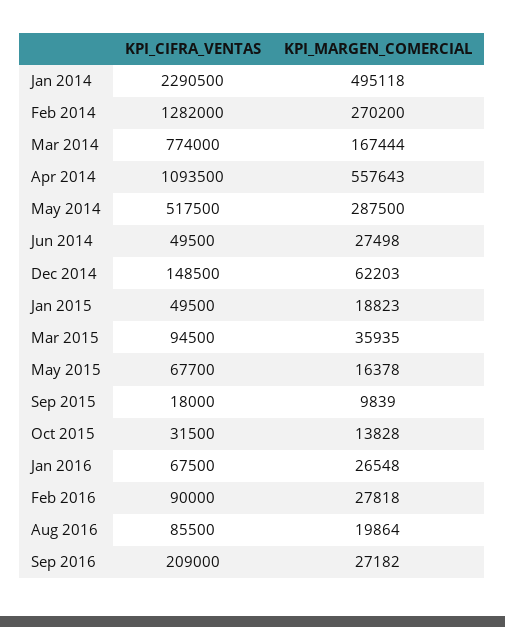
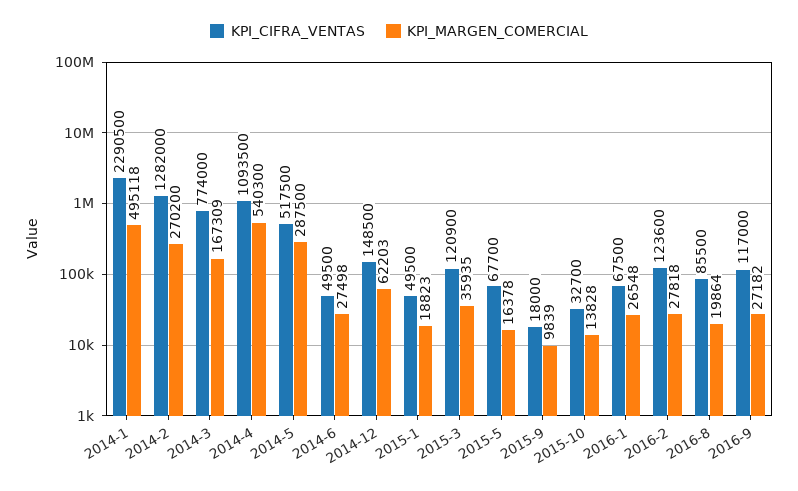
  {
    "KPI_CIFRA_VENTAS": {
      "Jan 2014": 2290500,
      "Feb 2014": 1282000,
      "Mar 2014": 774000,
      "Apr 2014": 1093500,
      "May 2014": 517500,
      "Jun 2014": 49500,
      "Dec 2014": 148500,
      "Jan 2015": 49500,
-     "Mar 2015": 94500,
+     "Mar 2015": 120900,
      "May 2015": 67700,
      "Sep 2015": 18000,
-     "Oct 2015": 31500,
+     "Oct 2015": 32700,
      "Jan 2016": 67500,
-     "Feb 2016": 90000,
+     "Feb 2016": 123600,
      "Aug 2016": 85500,
-     "Sep 2016": 209000
+     "Sep 2016": 117000
    },
    "KPI_MARGEN_COMERCIAL": {
      "Jan 2014": 495118,
      "Feb 2014": 270200,
-     "Mar 2014": 167444,
+     "Mar 2014": 167309,
-     "Apr 2014": 557643,
+     "Apr 2014": 540300,
      "May 2014": 287500,
      "Jun 2014": 27498,
      "Dec 2014": 62203,
      "Jan 2015": 18823,
      "Mar 2015": 35935,
      "May 2015": 16378,
      "Sep 2015": 9839,
      "Oct 2015": 13828,
      "Jan 2016": 26548,
      "Feb 2016": 27818,
      "Aug 2016": 19864,
      "Sep 2016": 27182
    }
  }

